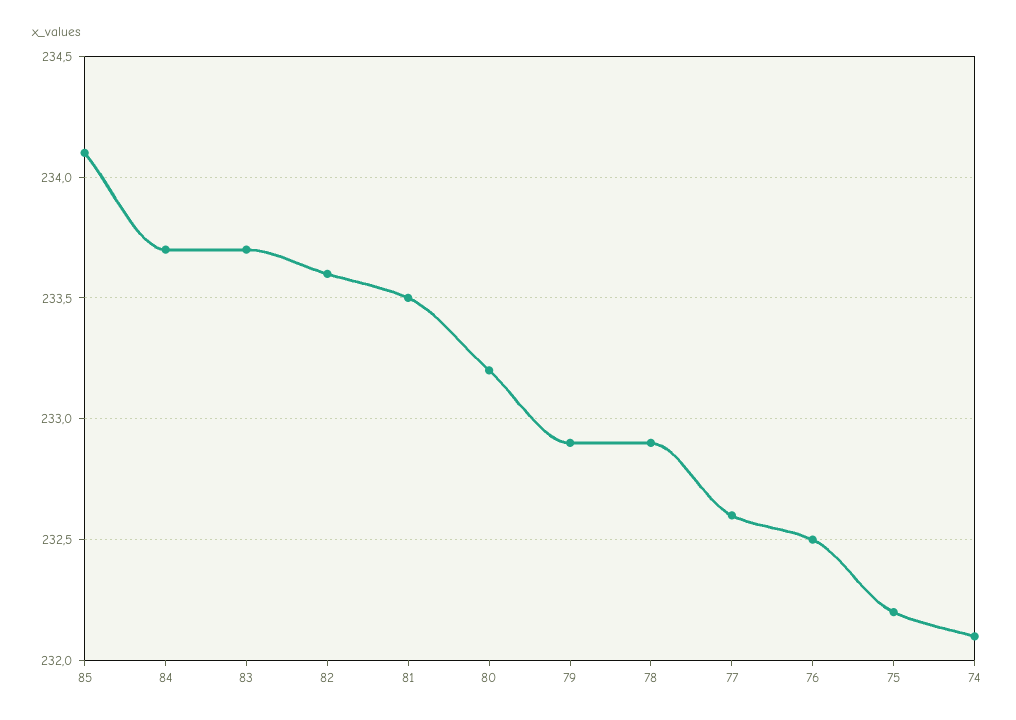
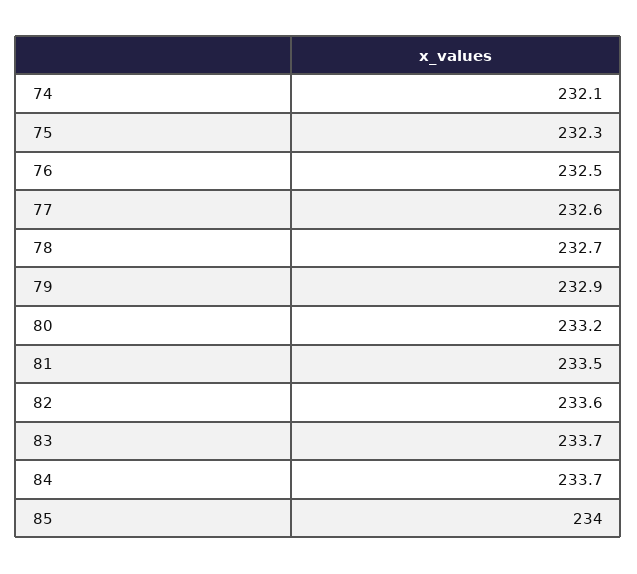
  {
-   "85": 234.1,
+   "85": 234,
    "84": 233.7,
    "83": 233.7,
    "82": 233.6,
    "81": 233.5,
    "80": 233.2,
    "79": 232.9,
-   "78": 232.9,
+   "78": 232.7,
    "77": 232.6,
    "76": 232.5,
-   "75": 232.2,
+   "75": 232.3,
    "74": 232.1
  }

